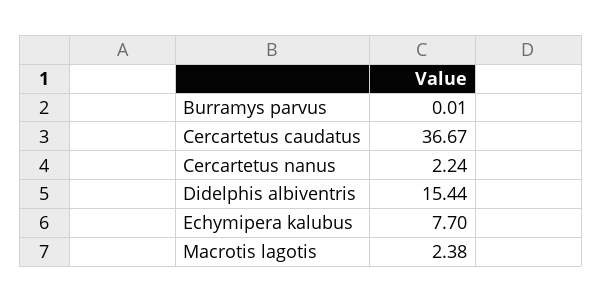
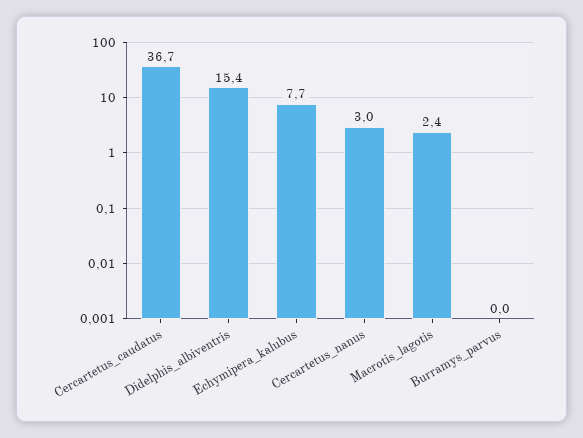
  {
    "Burramys parvus": 0.01,
    "Cercartetus caudatus": 36.67,
-   "Cercartetus nanus": 2.24,
+   "Cercartetus nanus": 3,
    "Didelphis albiventris": 15.44,
    "Echymipera kalubus": 7.7,
    "Macrotis lagotis": 2.38
  }

